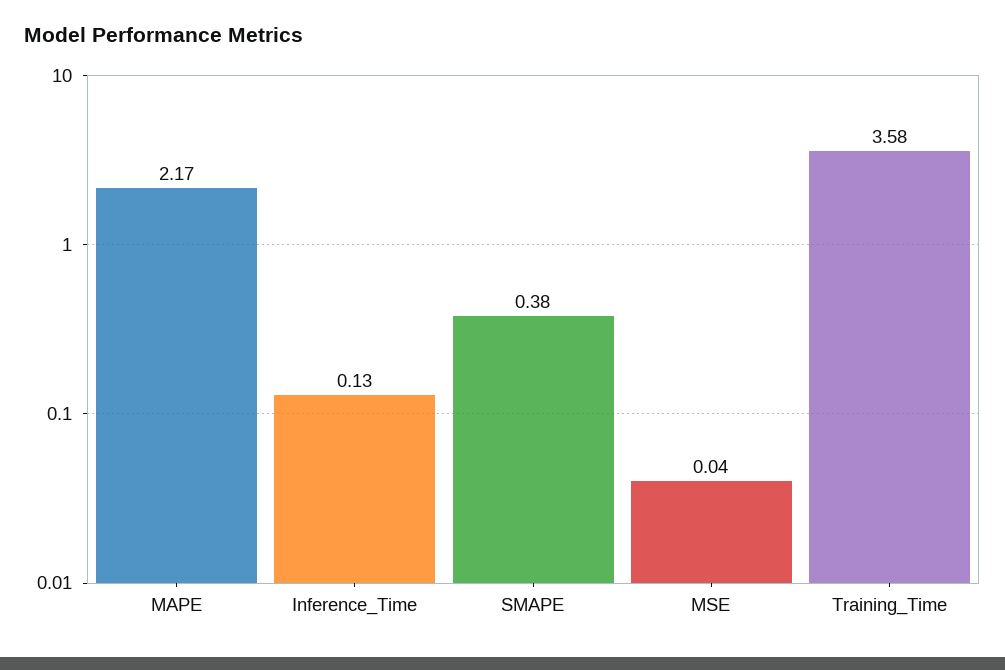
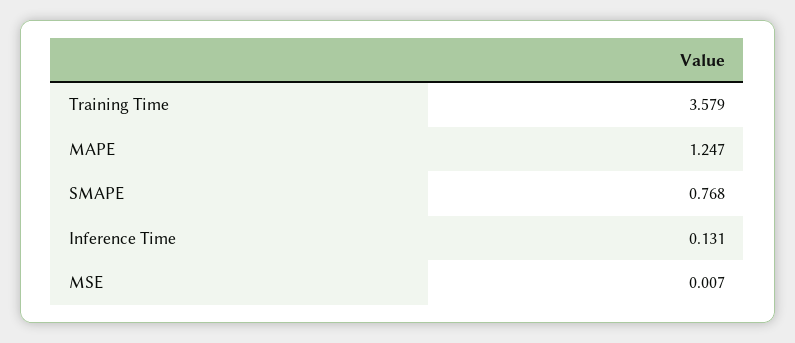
  {
-   "MAPE": 2.17,
+   "MAPE": 1.247,
    "Inference_Time": 0.131,
-   "SMAPE": 0.38,
+   "SMAPE": 0.768,
-   "MSE": 0.04,
+   "MSE": 0.007,
    "Training_Time": 3.579
  }

